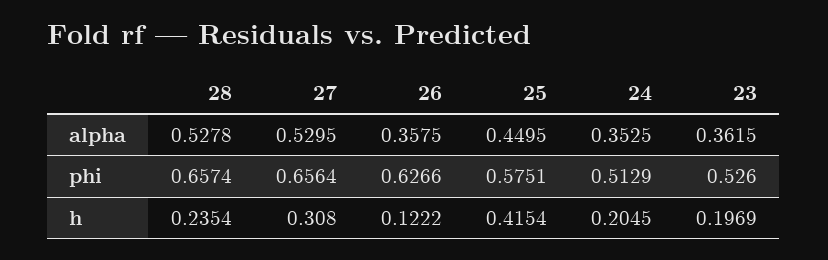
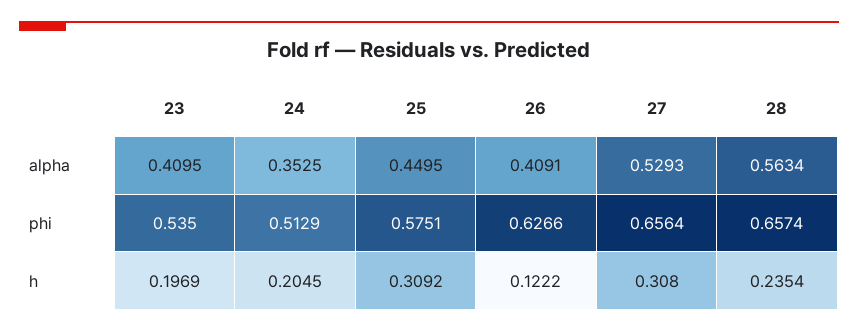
  {
    "28": {
-     "alpha": 0.5278,
+     "alpha": 0.5634,
      "phi": 0.6574,
      "h": 0.2354
    },
    "27": {
-     "alpha": 0.5295,
+     "alpha": 0.5293,
      "phi": 0.6564,
      "h": 0.308
    },
    "26": {
-     "alpha": 0.3575,
+     "alpha": 0.4091,
      "phi": 0.6266,
      "h": 0.1222
    },
    "25": {
      "alpha": 0.4495,
      "phi": 0.5751,
-     "h": 0.4154
+     "h": 0.3092
    },
    "24": {
      "alpha": 0.3525,
      "phi": 0.5129,
      "h": 0.2045
    },
    "23": {
-     "alpha": 0.3615,
+     "alpha": 0.4095,
-     "phi": 0.526,
+     "phi": 0.535,
      "h": 0.1969
    }
  }

